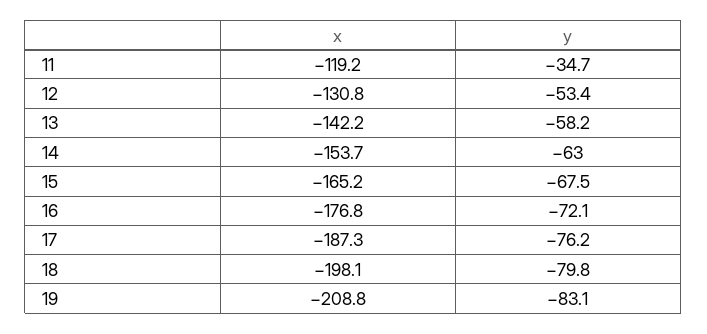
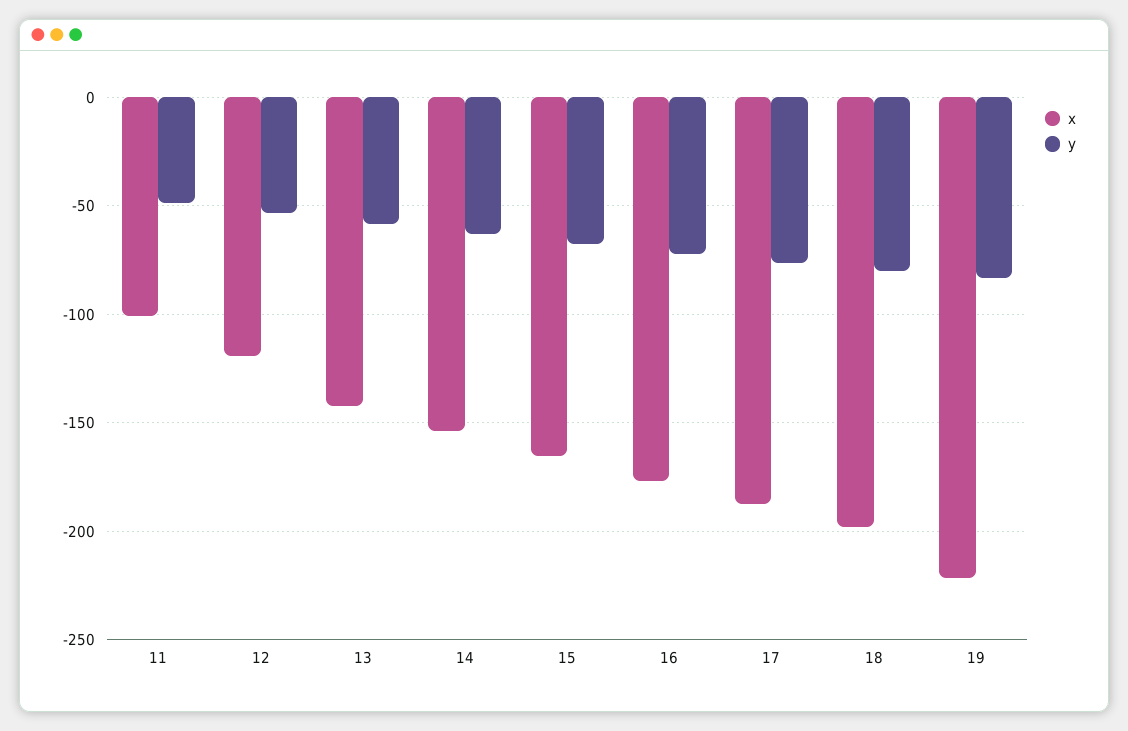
  {
    "x": {
-     "11": -119.2,
+     "11": -100,
-     "12": -130.8,
+     "12": -120,
      "13": -142.2,
      "14": -153.7,
      "15": -165.2,
      "16": -176.8,
      "17": -187.3,
      "18": -198.1,
-     "19": -208.8
+     "19": -220
    },
    "y": {
-     "11": -34.7,
+     "11": -50,
      "12": -53.4,
      "13": -58.2,
      "14": -63,
      "15": -67.5,
      "16": -72.1,
      "17": -76.2,
      "18": -79.8,
      "19": -83.1
    }
  }

